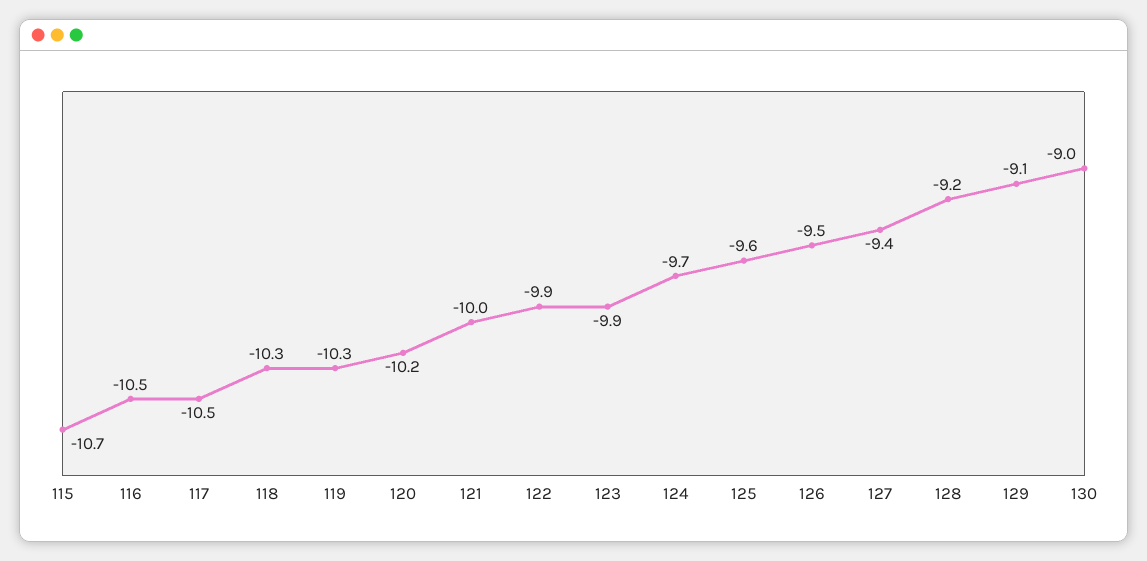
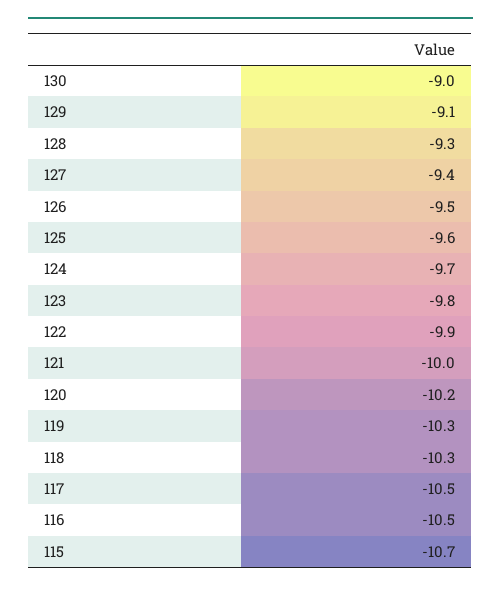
  {
    "115": -10.7,
    "116": -10.5,
    "117": -10.5,
    "118": -10.3,
    "119": -10.3,
    "120": -10.2,
    "121": -10,
    "122": -9.9,
-   "123": -9.9,
+   "123": -9.8,
    "124": -9.7,
    "125": -9.6,
    "126": -9.5,
    "127": -9.4,
-   "128": -9.2,
+   "128": -9.3,
    "129": -9.1,
    "130": -9
  }

